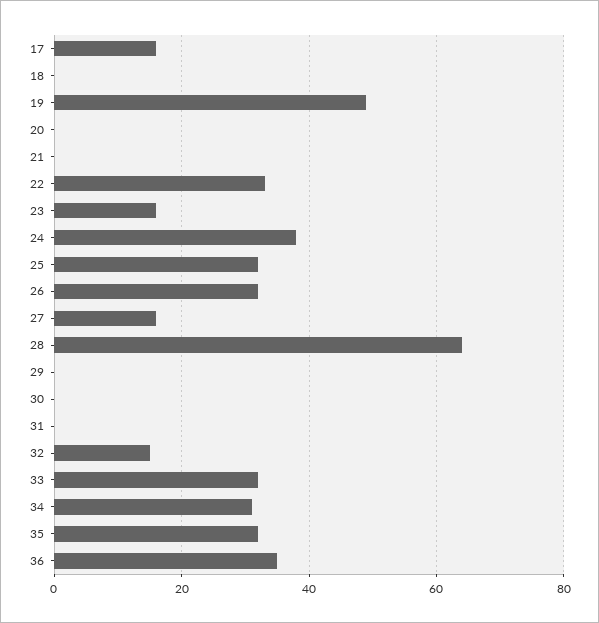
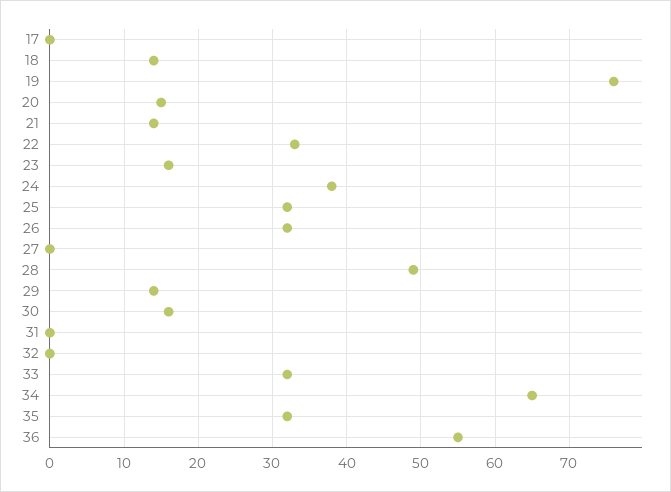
  {
-   "17": 15,
+   "17": 0,
-   "18": 0,
+   "18": 14,
-   "19": 50,
+   "19": 76,
-   "20": 0,
+   "20": 15,
-   "21": 0,
+   "21": 14,
    "22": 33,
    "23": 16,
    "24": 38,
    "25": 32,
    "26": 32,
-   "27": 15,
+   "27": 0,
-   "28": 65,
+   "28": 49,
-   "29": 0,
+   "29": 14,
-   "30": 0,
+   "30": 16,
    "31": 0,
-   "32": 15,
+   "32": 0,
    "33": 32,
-   "34": 30,
+   "34": 65,
    "35": 32,
-   "36": 35
+   "36": 55
  }

